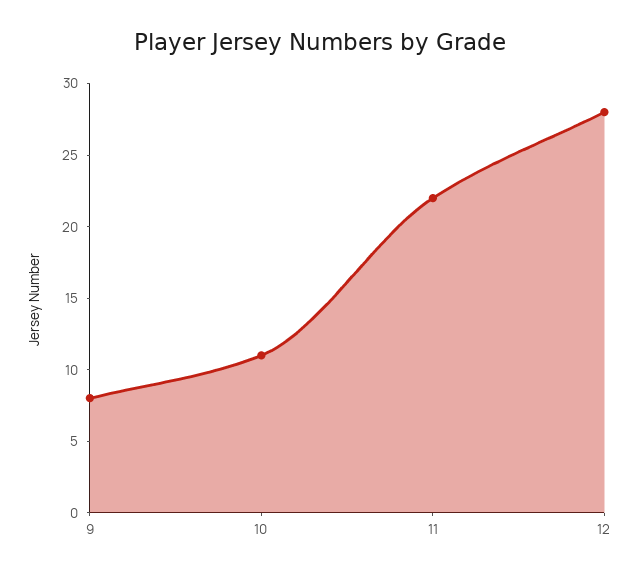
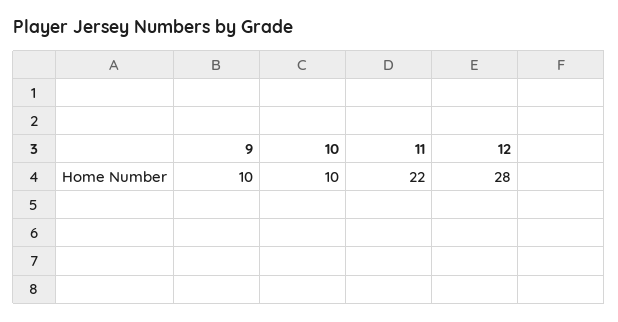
  {
-   "9": 8,
+   "9": 10,
-   "10": 11,
+   "10": 10,
    "11": 22,
    "12": 28
  }

